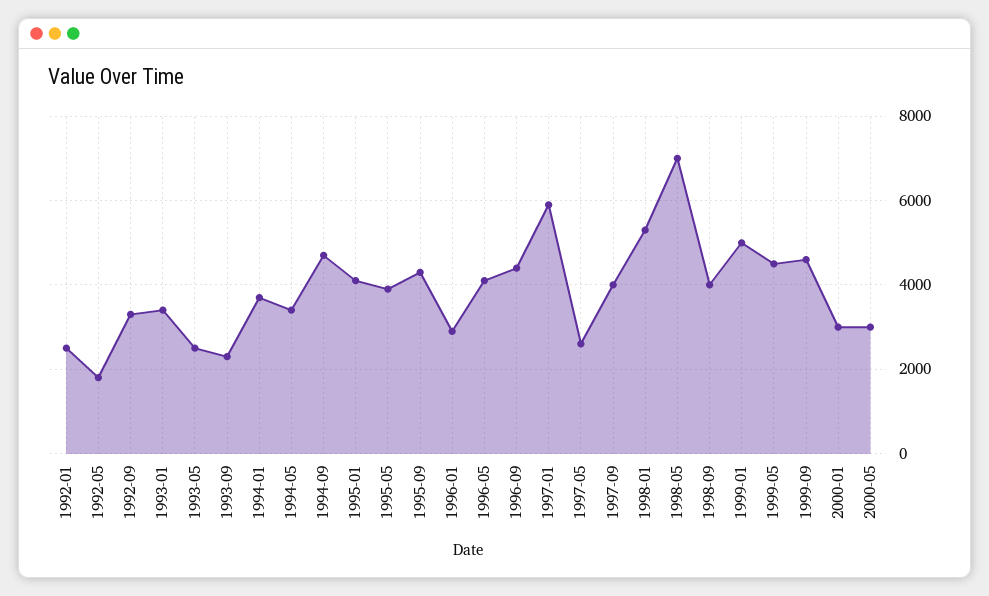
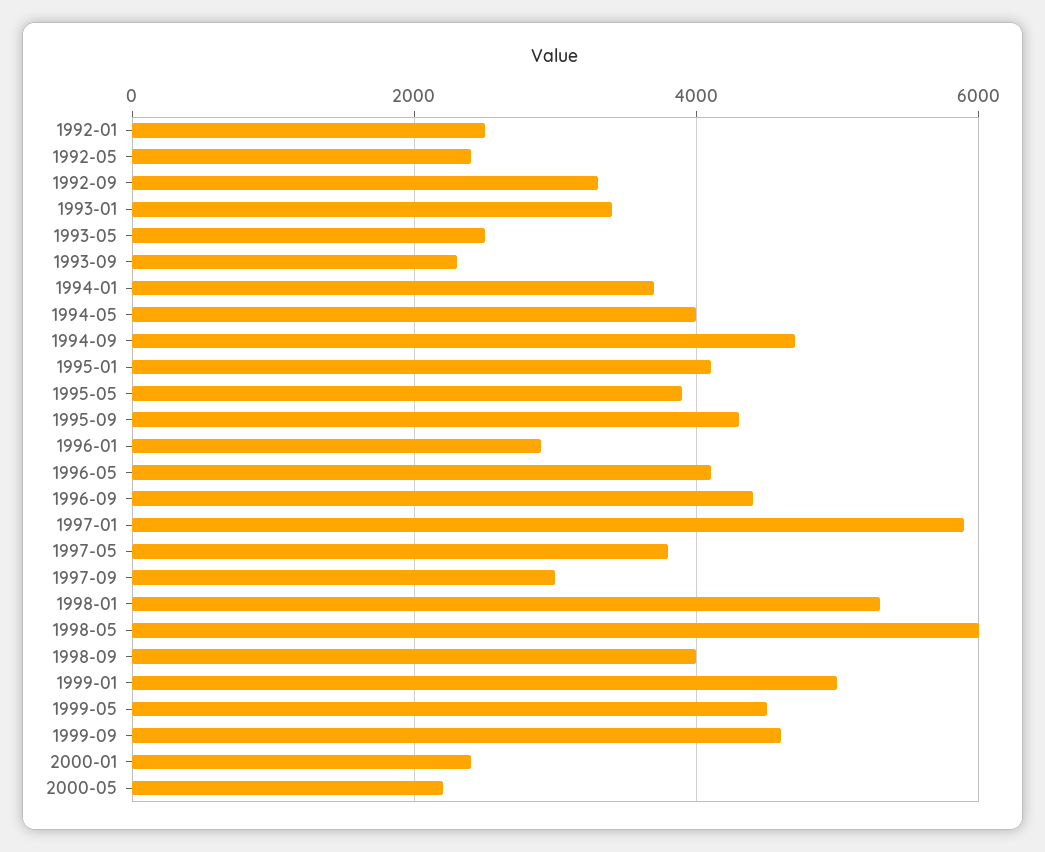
  {
    "1992-01": 2600,
-   "1992-05": 1800,
+   "1992-05": 2400,
    "1992-09": 3400,
    "1993-01": 3400,
    "1993-05": 2600,
    "1993-09": 2400,
    "1994-01": 3800,
-   "1994-05": 3400,
+   "1994-05": 4000,
    "1994-09": 4800,
    "1995-01": 4200,
    "1995-05": 4000,
    "1995-09": 4400,
    "1996-01": 3000,
    "1996-05": 4200,
    "1996-09": 4400,
    "1997-01": 6000,
-   "1997-05": 2600,
+   "1997-05": 3800,
-   "1997-09": 4000,
+   "1997-09": 3000,
    "1998-01": 5400,
-   "1998-05": 7000,
+   "1998-05": 6000,
    "1998-09": 4000,
    "1999-01": 5000,
    "1999-05": 4600,
    "1999-09": 4600,
-   "2000-01": 3000,
+   "2000-01": 2400,
-   "2000-05": 3000
+   "2000-05": 2200
  }

